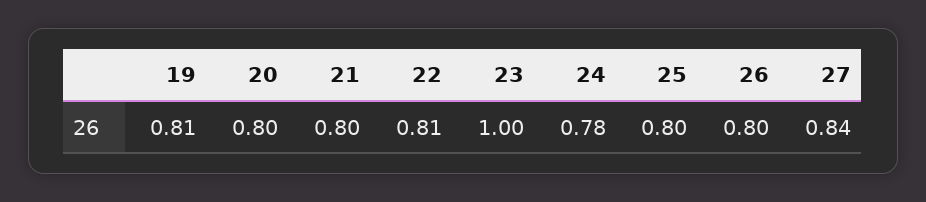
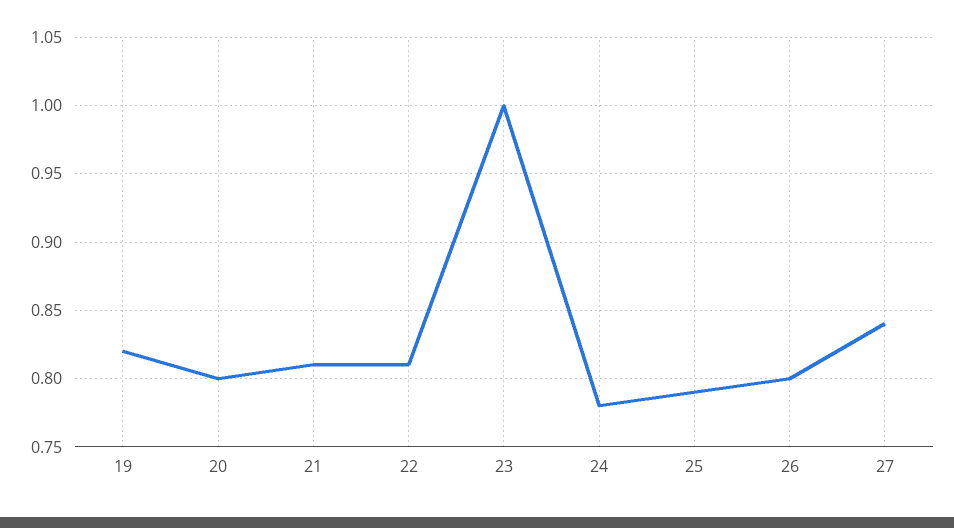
  {
-   "19": 0.81,
+   "19": 0.82,
    "20": 0.8,
-   "21": 0.8,
+   "21": 0.81,
    "22": 0.81,
    "23": 1,
    "24": 0.78,
-   "25": 0.8,
+   "25": 0.79,
    "26": 0.8,
    "27": 0.84
  }

